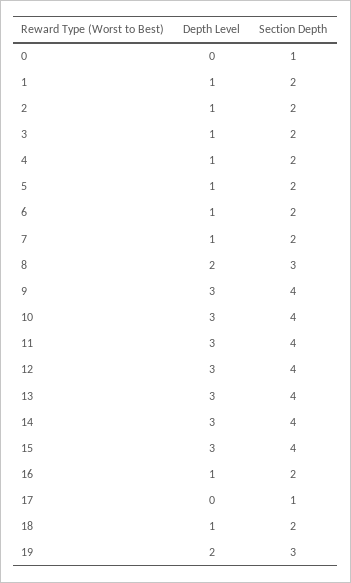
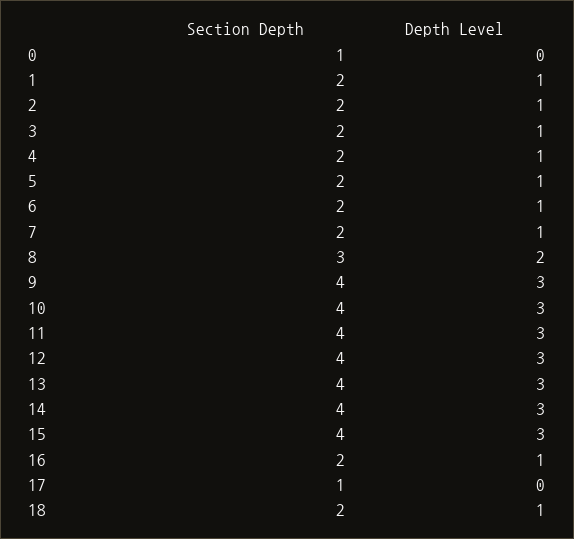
  {
    "Depth Level": {
      "0": 0,
      "1": 1,
      "2": 1,
      "3": 1,
      "4": 1,
      "5": 1,
      "6": 1,
      "7": 1,
      "8": 2,
      "9": 3,
      "10": 3,
      "11": 3,
      "12": 3,
      "13": 3,
      "14": 3,
      "15": 3,
      "16": 1,
      "17": 0,
-     "18": 1,
+     "18": 1
-     "19": 2
    },
    "Section Depth": {
      "0": 1,
      "1": 2,
      "2": 2,
      "3": 2,
      "4": 2,
      "5": 2,
      "6": 2,
      "7": 2,
      "8": 3,
      "9": 4,
      "10": 4,
      "11": 4,
      "12": 4,
      "13": 4,
      "14": 4,
      "15": 4,
      "16": 2,
      "17": 1,
-     "18": 2,
+     "18": 2
-     "19": 3
    }
  }

